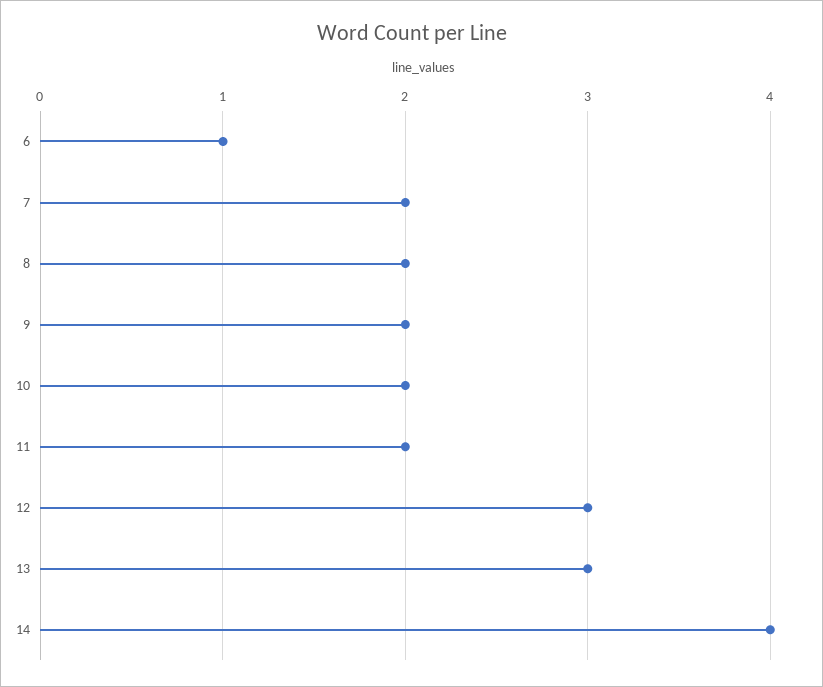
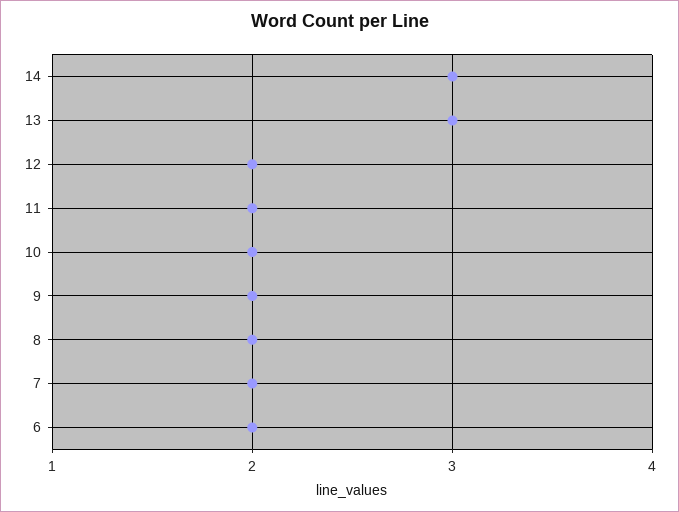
  {
-   "6": 1,
+   "6": 2,
    "7": 2,
    "8": 2,
    "9": 2,
    "10": 2,
    "11": 2,
-   "12": 3,
+   "12": 2,
    "13": 3,
-   "14": 4
+   "14": 3
  }

